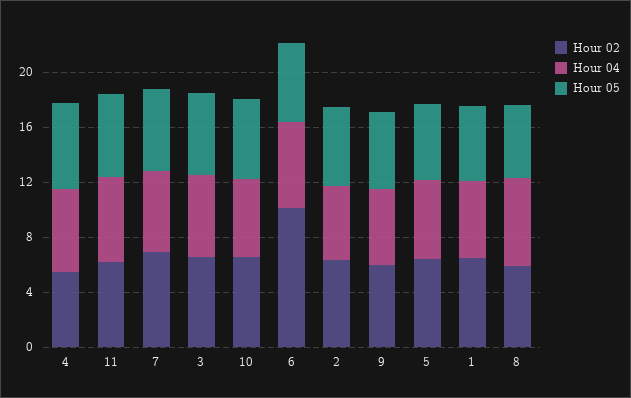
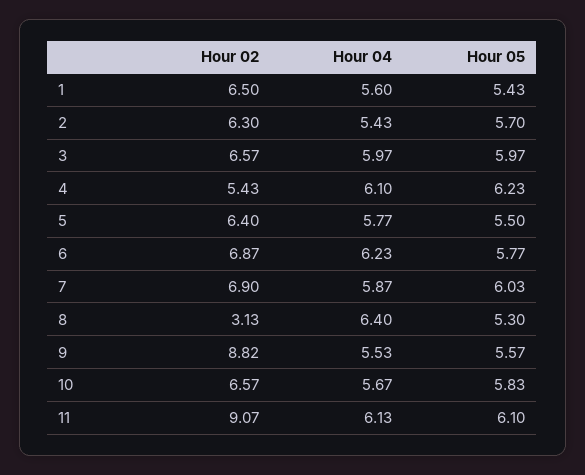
  {
    "Hour 02": {
      "4": 5.43,
-     "11": 6,
+     "11": 9.07,
      "7": 6.9,
      "3": 6.57,
      "10": 6.57,
-     "6": 10,
+     "6": 6.87,
      "2": 6.3,
-     "9": 6,
+     "9": 8.82,
      "5": 6.4,
      "1": 6.5,
-     "8": 6
+     "8": 3.13
    },
    "Hour 04": {
      "4": 6.1,
      "11": 6.13,
      "7": 5.87,
      "3": 5.97,
      "10": 5.67,
      "6": 6.23,
      "2": 5.43,
      "9": 5.53,
      "5": 5.77,
      "1": 5.6,
      "8": 6.4
    },
    "Hour 05": {
      "4": 6.23,
      "11": 6.1,
      "7": 6.03,
      "3": 5.97,
      "10": 5.83,
      "6": 5.77,
      "2": 5.7,
      "9": 5.57,
      "5": 5.5,
      "1": 5.43,
      "8": 5.3
    }
  }

